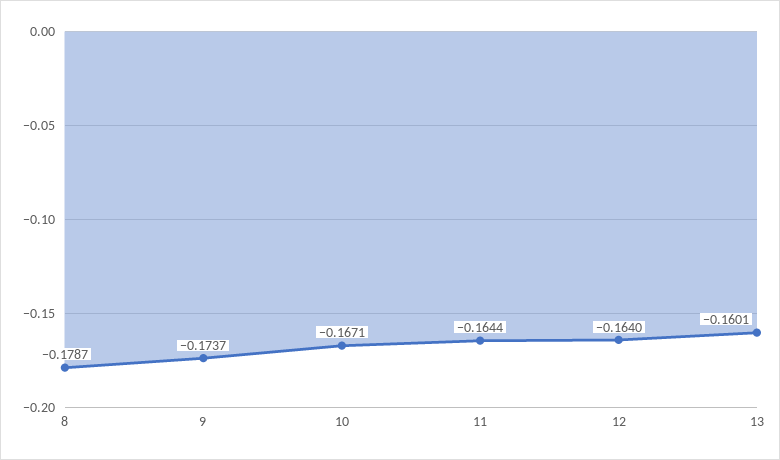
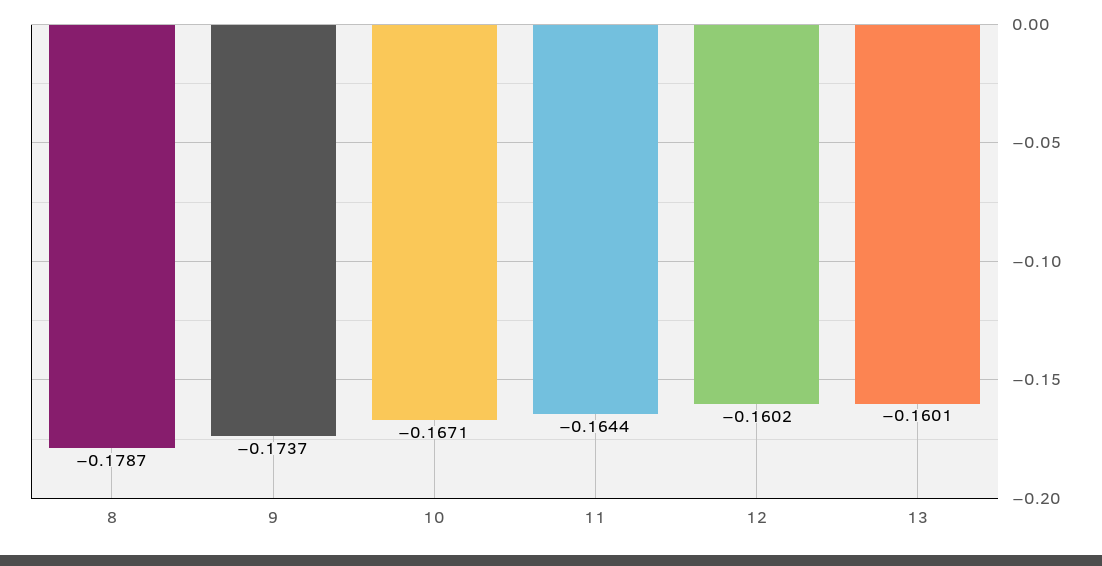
  {
    "8": -0.1787,
    "9": -0.1737,
    "10": -0.1671,
    "11": -0.1644,
-   "12": -0.164,
+   "12": -0.1602,
    "13": -0.1601
  }

